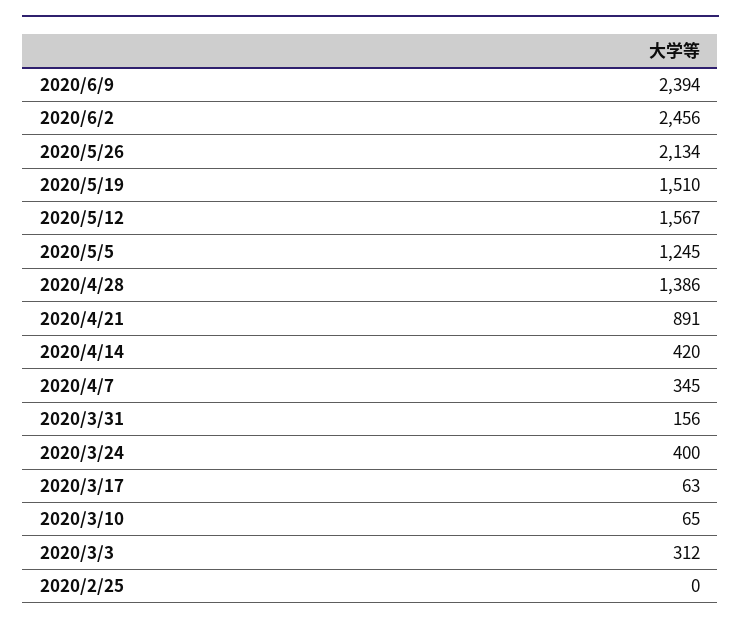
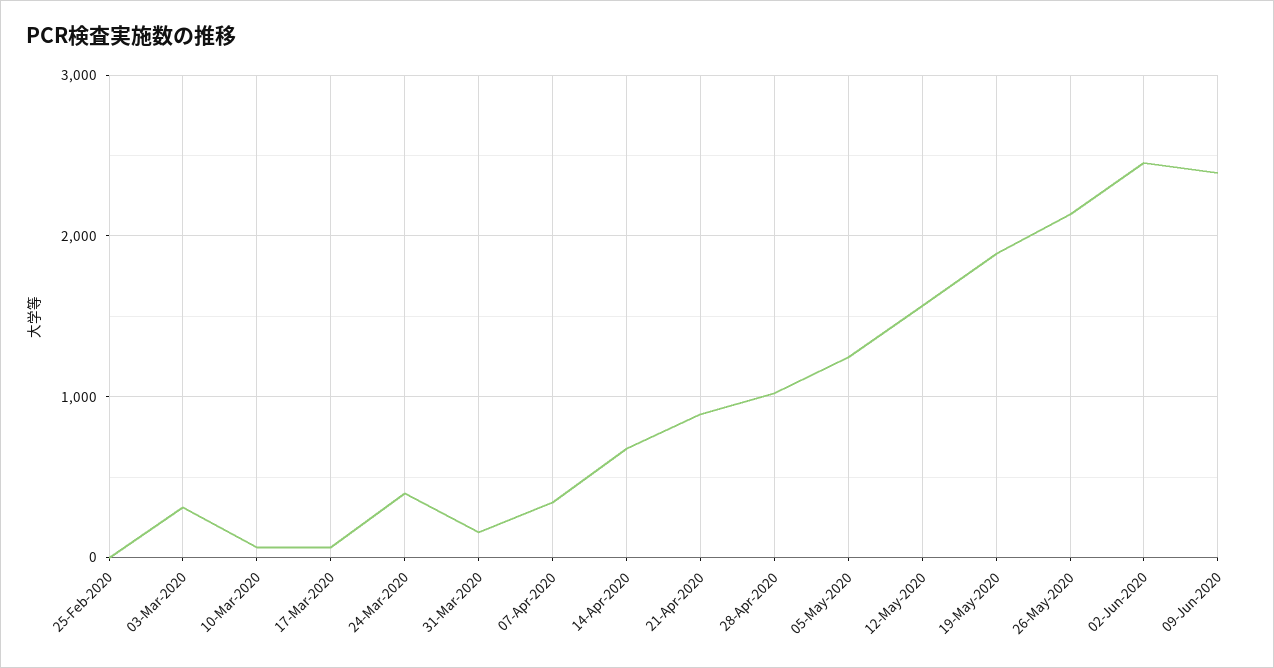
  {
    "2020/6/9": 2394,
    "2020/6/2": 2456,
    "2020/5/26": 2134,
-   "2020/5/19": 1510,
+   "2020/5/19": 1900,
    "2020/5/12": 1567,
    "2020/5/5": 1245,
-   "2020/4/28": 1386,
+   "2020/4/28": 1000,
    "2020/4/21": 891,
-   "2020/4/14": 420,
+   "2020/4/14": 700,
    "2020/4/7": 345,
    "2020/3/31": 156,
    "2020/3/24": 400,
    "2020/3/17": 63,
    "2020/3/10": 65,
    "2020/3/3": 312,
    "2020/2/25": 0
  }

